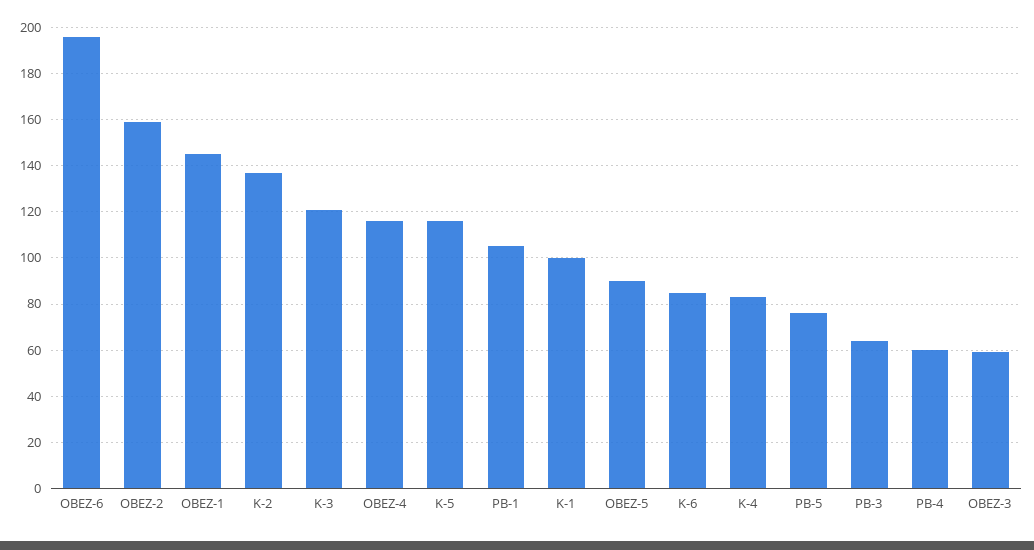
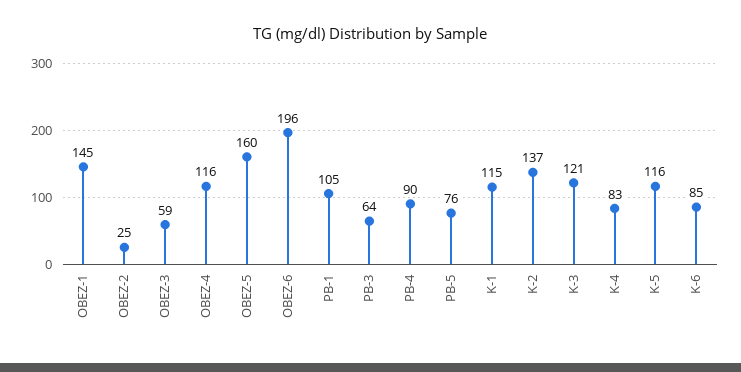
  {
    "OBEZ-6": 196,
-   "OBEZ-2": 160,
+   "OBEZ-2": 25,
    "OBEZ-1": 145,
    "K-2": 137,
    "K-3": 121,
    "OBEZ-4": 116,
    "K-5": 116,
    "PB-1": 105,
-   "K-1": 100,
+   "K-1": 115,
-   "OBEZ-5": 90,
+   "OBEZ-5": 160,
    "K-6": 85,
    "K-4": 83,
    "PB-5": 76,
    "PB-3": 64,
-   "PB-4": 60,
+   "PB-4": 90,
    "OBEZ-3": 59
  }

